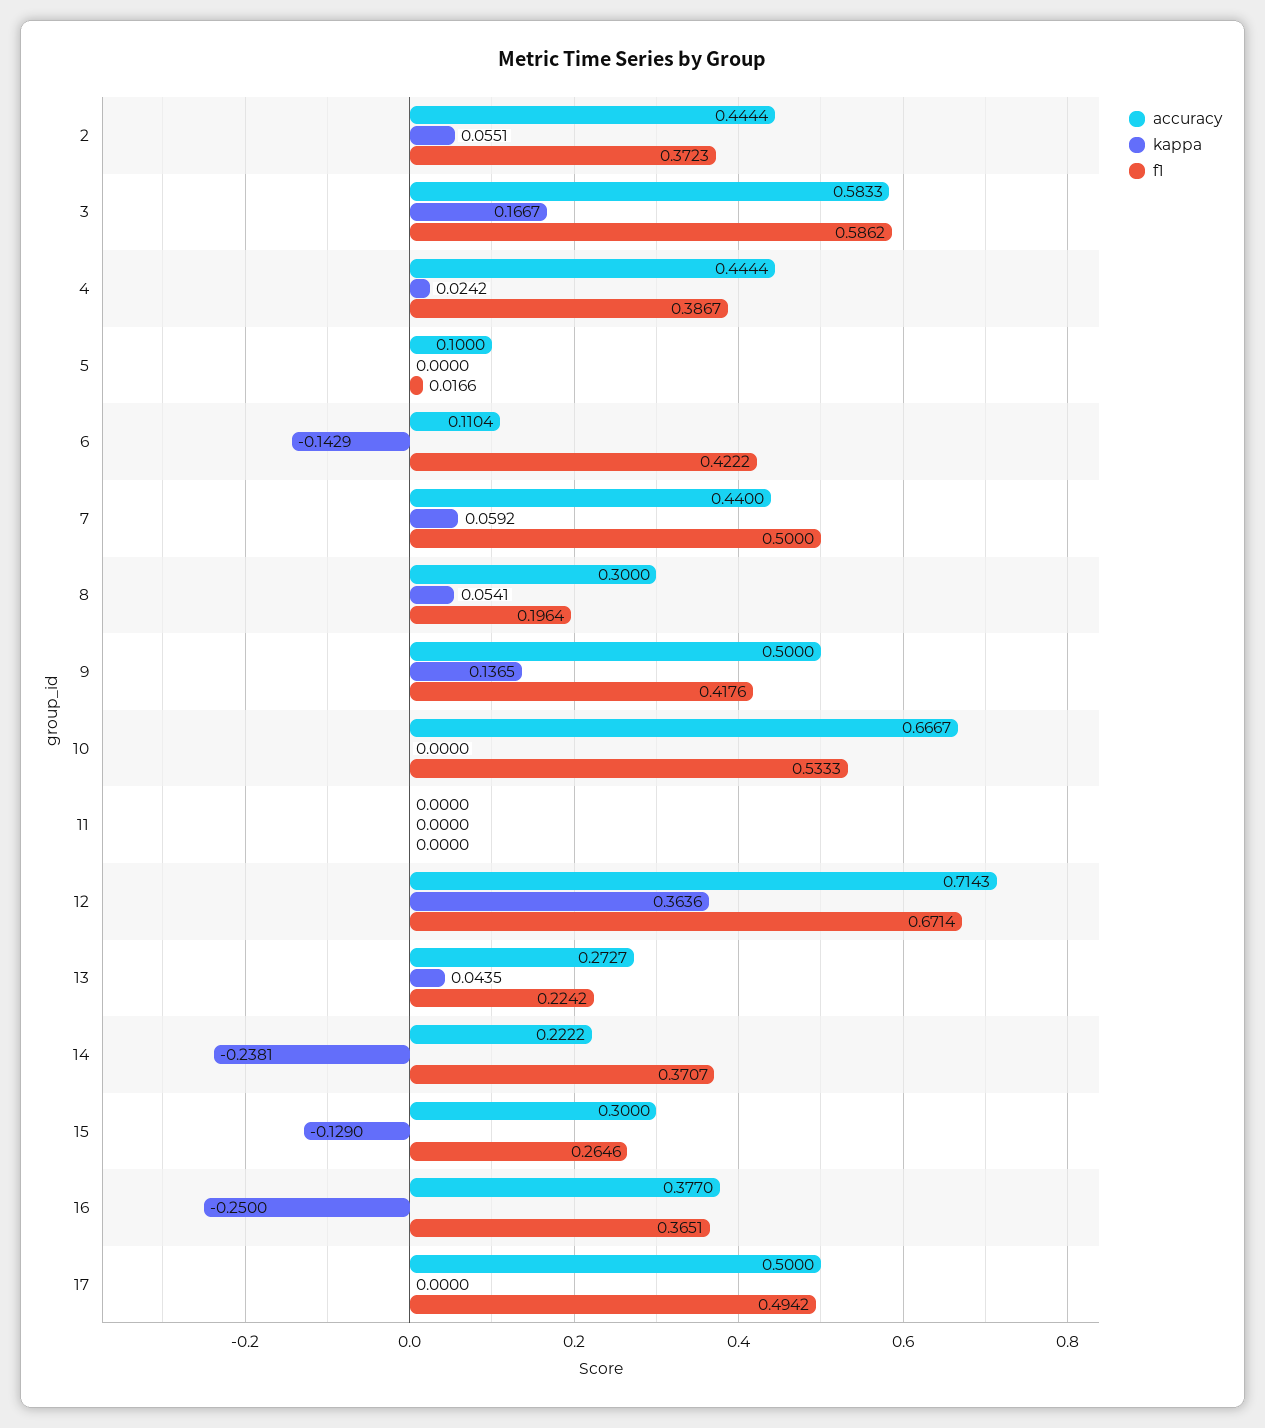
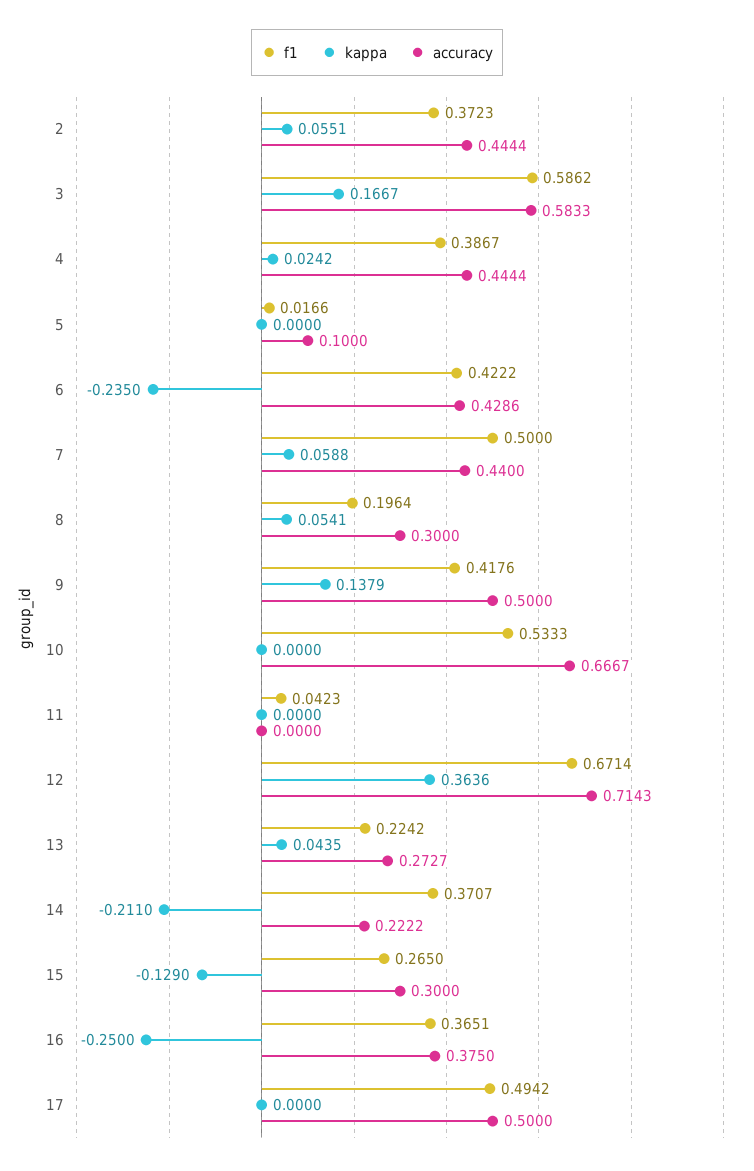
  {
    "accuracy": {
      "2": 0.4444,
      "3": 0.5833,
      "4": 0.4444,
      "5": 0.1,
-     "6": 0.1104,
+     "6": 0.4286,
      "7": 0.44,
      "8": 0.3,
      "9": 0.5,
      "10": 0.6667,
      "11": 0,
      "12": 0.7143,
      "13": 0.2727,
      "14": 0.2222,
      "15": 0.3,
-     "16": 0.377,
+     "16": 0.375,
      "17": 0.5
    },
    "kappa": {
      "2": 0.0551,
      "3": 0.1667,
      "4": 0.0242,
      "5": 0,
-     "6": -0.1429,
+     "6": -0.235,
-     "7": 0.0592,
+     "7": 0.0588,
      "8": 0.0541,
-     "9": 0.1365,
+     "9": 0.1379,
      "10": 0,
      "11": 0,
      "12": 0.3636,
      "13": 0.0435,
-     "14": -0.2381,
+     "14": -0.211,
      "15": -0.129,
      "16": -0.25,
      "17": 0
    },
    "f1": {
      "2": 0.3723,
      "3": 0.5862,
      "4": 0.3867,
      "5": 0.0166,
      "6": 0.4222,
      "7": 0.5,
      "8": 0.1964,
      "9": 0.4176,
      "10": 0.5333,
-     "11": 0,
+     "11": 0.0423,
      "12": 0.6714,
      "13": 0.2242,
      "14": 0.3707,
-     "15": 0.2646,
+     "15": 0.265,
      "16": 0.3651,
      "17": 0.4942
    }
  }

